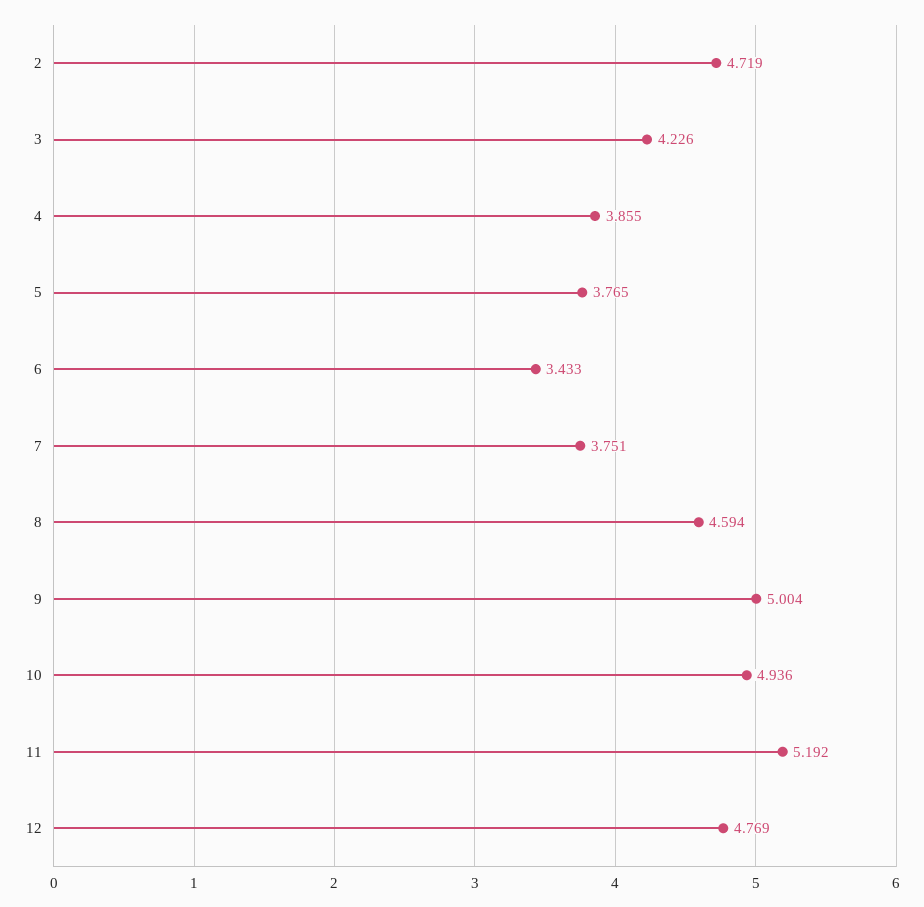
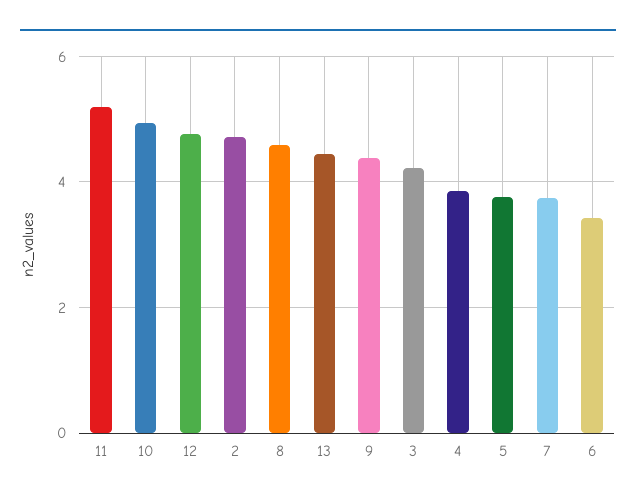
  {
    "2": 4.719,
    "3": 4.226,
    "4": 3.855,
    "5": 3.765,
    "6": 3.433,
    "7": 3.751,
    "8": 4.594,
-   "9": 5.004,
+   "9": 4.4,
    "10": 4.936,
    "11": 5.192,
-   "12": 4.769
+   "12": 4.769,
+   "13": 4.4
  }

